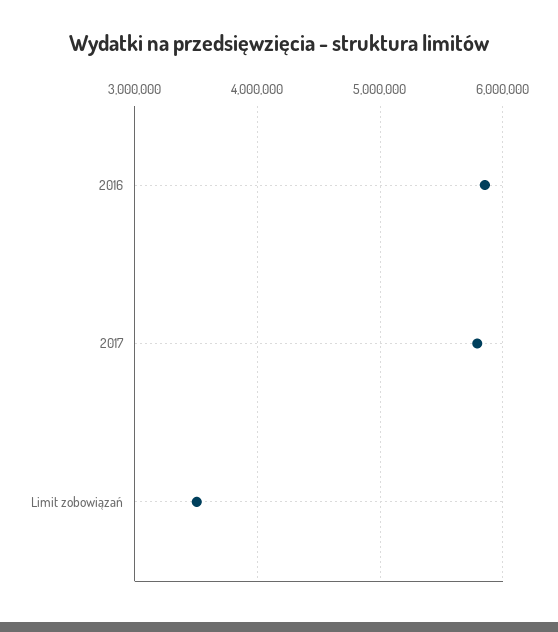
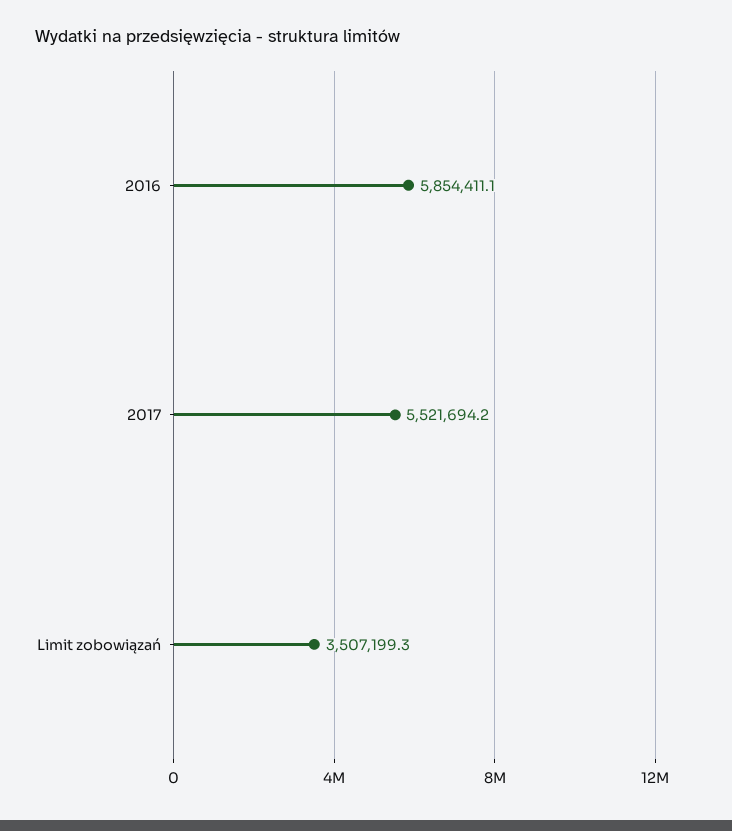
  {
    "2016": 5854411.1,
-   "2017": 5800000,
+   "2017": 5521694.2,
    "Limit zobowiązań": 3507199.3
  }

